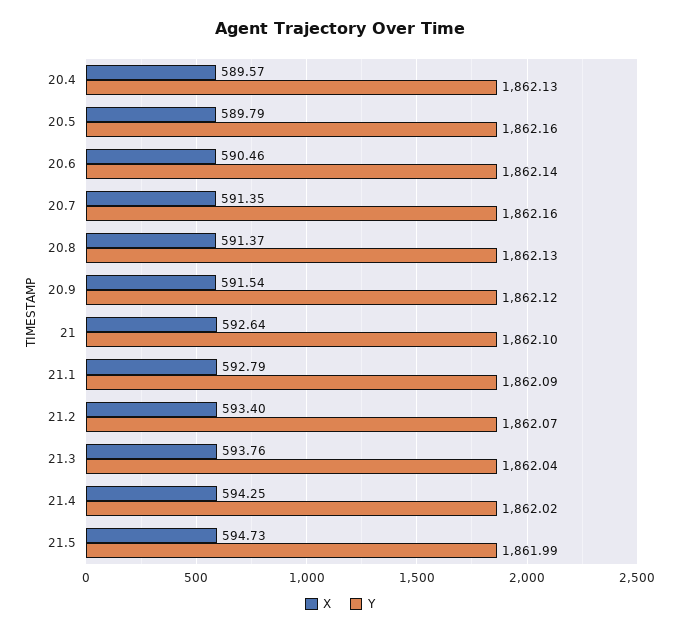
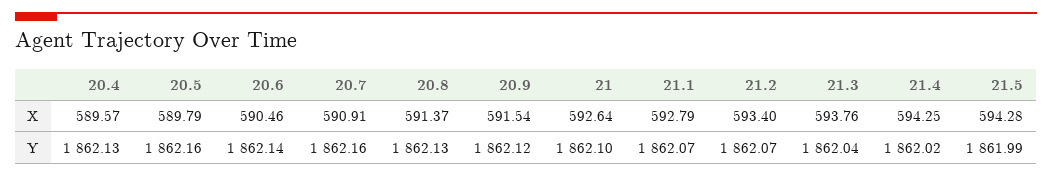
  {
    "X": {
      "20.4": 589.57,
      "20.5": 589.79,
      "20.6": 590.46,
-     "20.7": 591.35,
+     "20.7": 590.91,
      "20.8": 591.37,
      "20.9": 591.54,
      "21": 592.64,
      "21.1": 592.79,
      "21.2": 593.4,
      "21.3": 593.76,
      "21.4": 594.25,
-     "21.5": 594.73
+     "21.5": 594.28
    },
    "Y": {
      "20.4": 1862.13,
      "20.5": 1862.16,
      "20.6": 1862.14,
      "20.7": 1862.16,
      "20.8": 1862.13,
      "20.9": 1862.12,
      "21": 1862.1,
-     "21.1": 1862.09,
+     "21.1": 1862.07,
      "21.2": 1862.07,
      "21.3": 1862.04,
      "21.4": 1862.02,
      "21.5": 1861.99
    }
  }

